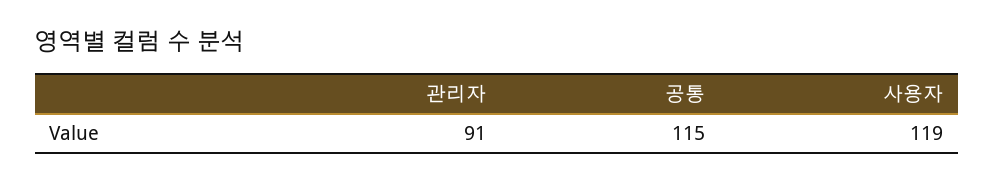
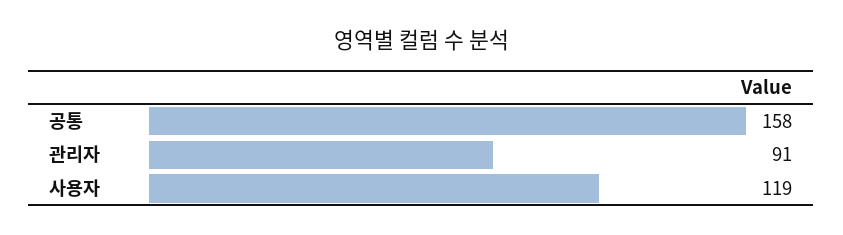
  {
    "관리자": 91,
-   "공통": 115,
+   "공통": 158,
    "사용자": 119
  }

